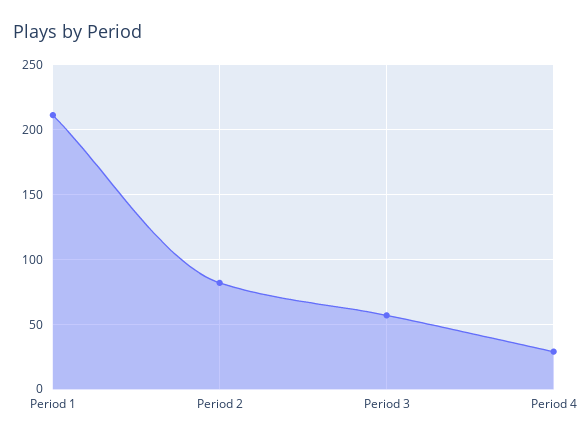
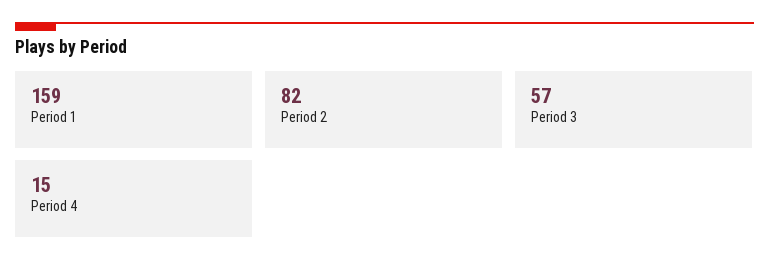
  {
-   "Period 1": 210,
+   "Period 1": 159,
    "Period 2": 82,
    "Period 3": 57,
-   "Period 4": 30
+   "Period 4": 15
  }

